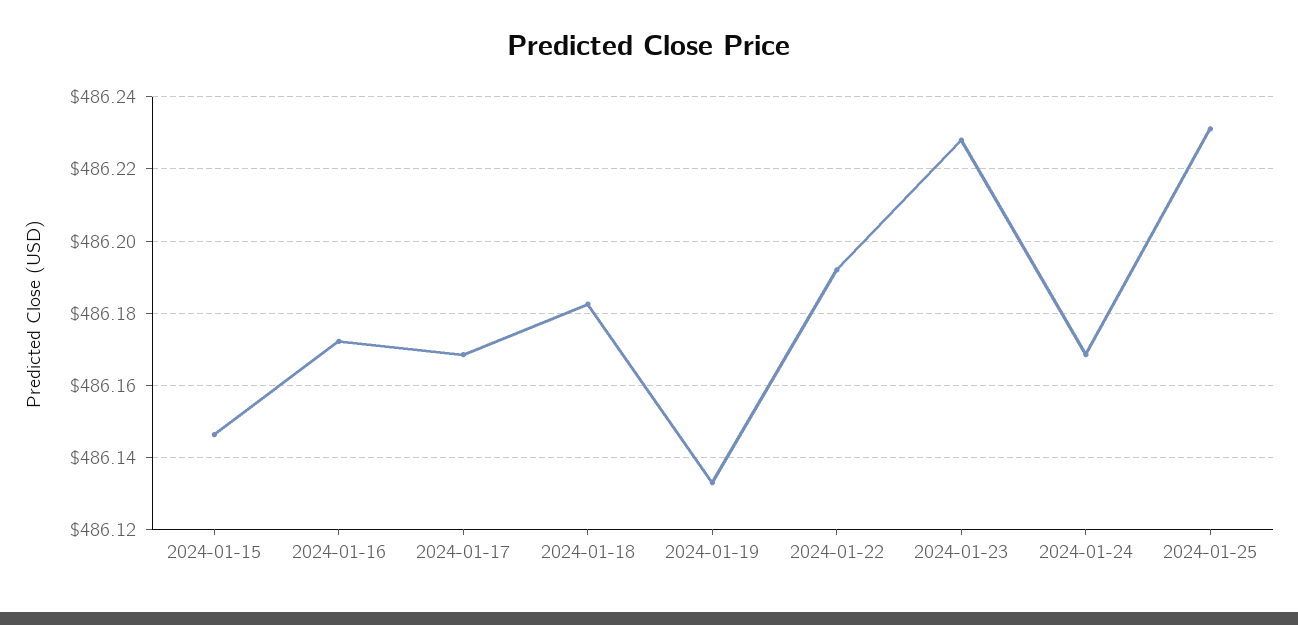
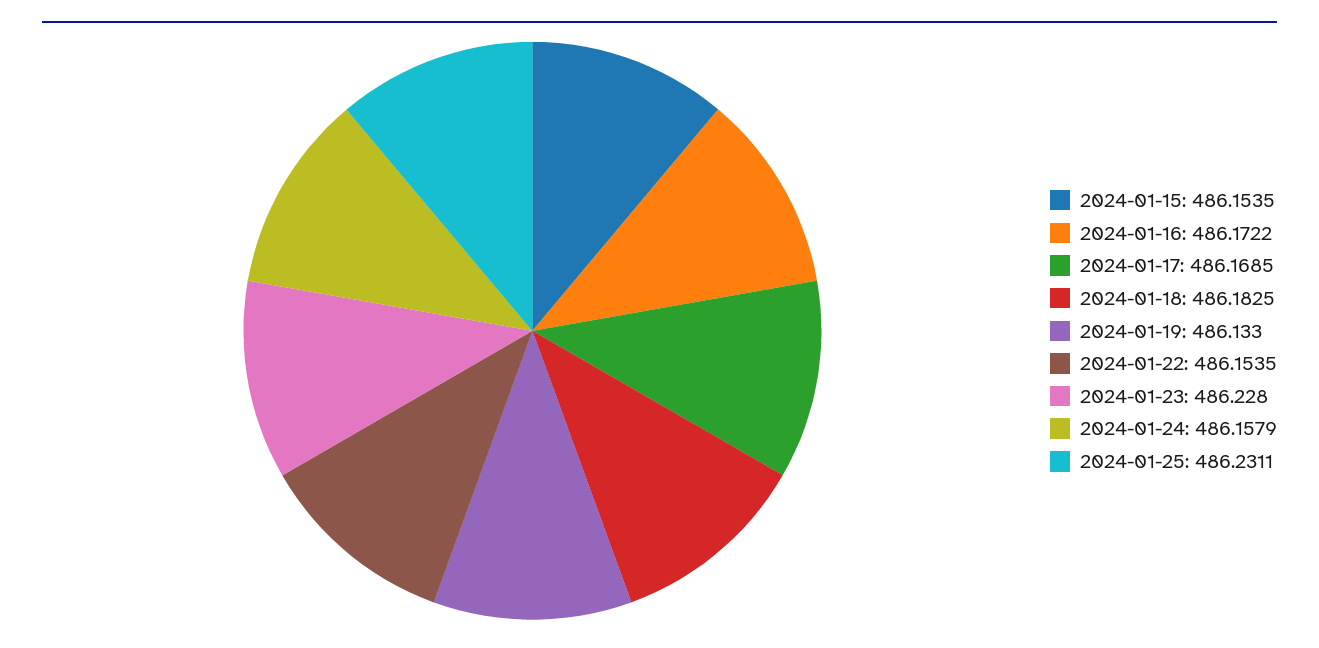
  {
-   "2024-01-15": 486.146,
+   "2024-01-15": 486.1535,
    "2024-01-16": 486.1722,
    "2024-01-17": 486.1685,
    "2024-01-18": 486.1825,
    "2024-01-19": 486.133,
-   "2024-01-22": 486.192,
+   "2024-01-22": 486.1535,
    "2024-01-23": 486.228,
-   "2024-01-24": 486.168,
+   "2024-01-24": 486.1579,
    "2024-01-25": 486.2311
  }

